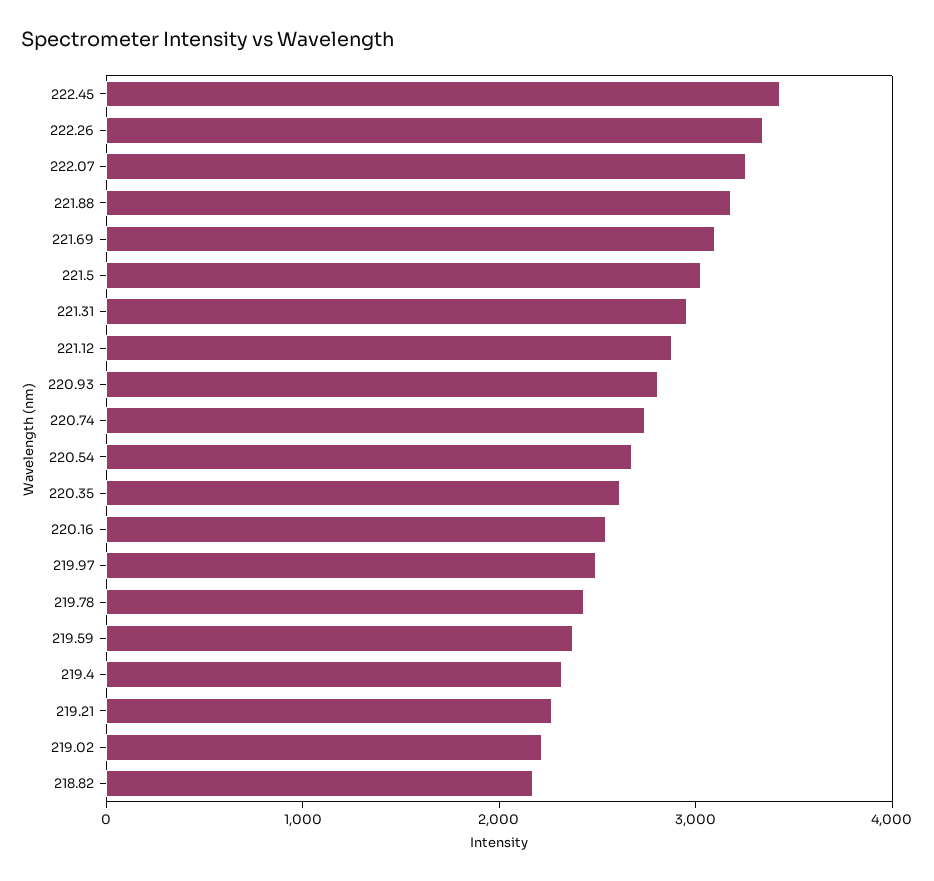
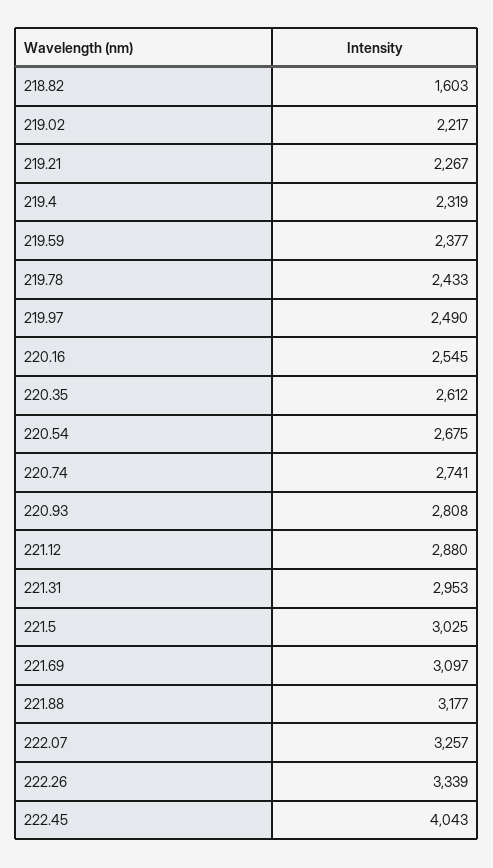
  {
-   "222.45": 3400,
+   "222.45": 4043,
    "222.26": 3339,
    "222.07": 3257,
    "221.88": 3177,
    "221.69": 3097,
    "221.5": 3025,
    "221.31": 2953,
    "221.12": 2880,
    "220.93": 2808,
    "220.74": 2741,
    "220.54": 2675,
    "220.35": 2612,
    "220.16": 2545,
    "219.97": 2490,
    "219.78": 2433,
    "219.59": 2377,
    "219.4": 2319,
    "219.21": 2267,
    "219.02": 2217,
-   "218.82": 2200
+   "218.82": 1603
  }

